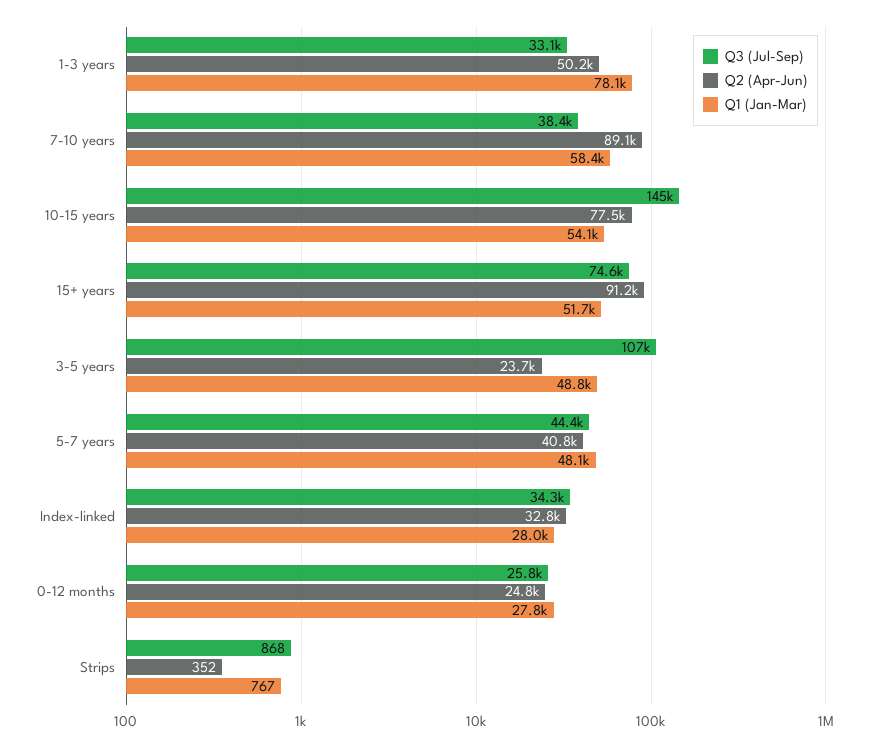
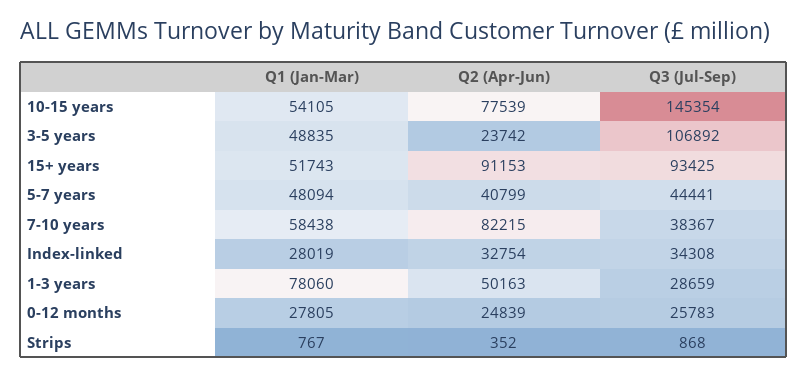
  {
    "Q3 (Jul-Sep)": {
-     "1-3 years": 33100,
+     "1-3 years": 28659,
      "7-10 years": 38367,
      "10-15 years": 145354,
-     "15+ years": 74600,
+     "15+ years": 93425,
      "3-5 years": 106892,
      "5-7 years": 44441,
      "Index-linked": 34308,
      "0-12 months": 25783,
      "Strips": 868
    },
    "Q2 (Apr-Jun)": {
      "1-3 years": 50163,
-     "7-10 years": 89100,
+     "7-10 years": 82215,
      "10-15 years": 77539,
      "15+ years": 91153,
      "3-5 years": 23742,
      "5-7 years": 40799,
      "Index-linked": 32754,
      "0-12 months": 24839,
      "Strips": 352
    },
    "Q1 (Jan-Mar)": {
      "1-3 years": 78060,
      "7-10 years": 58438,
      "10-15 years": 54105,
      "15+ years": 51743,
      "3-5 years": 48835,
      "5-7 years": 48094,
      "Index-linked": 28019,
      "0-12 months": 27805,
      "Strips": 767
    }
  }

